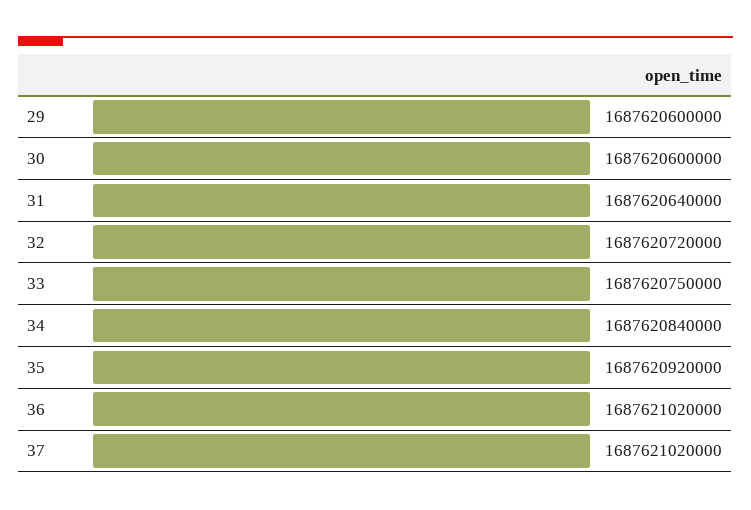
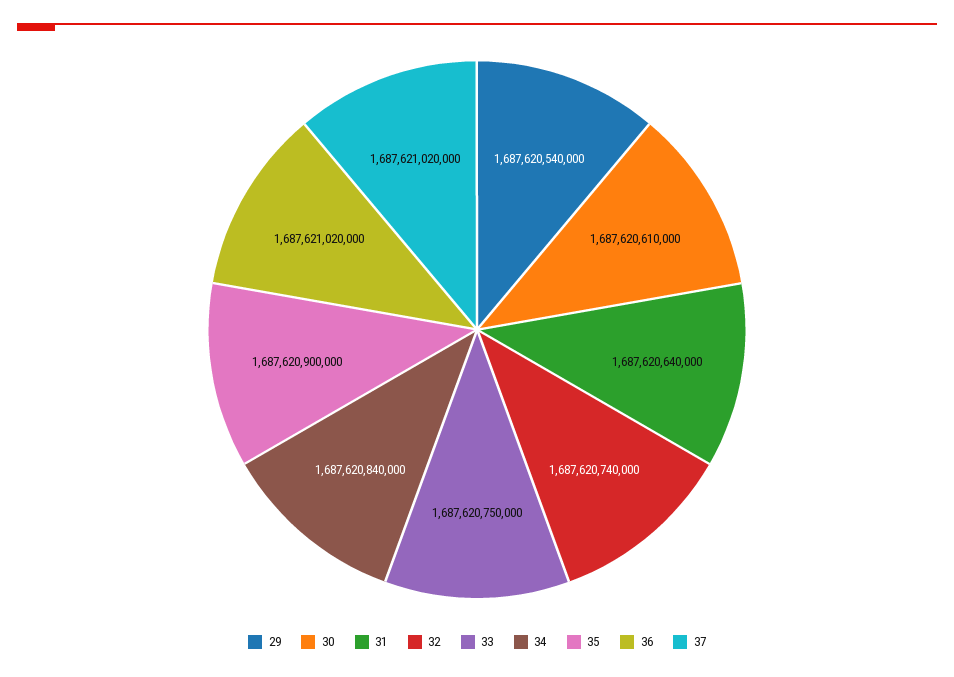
  {
-   "29": 1687620600000,
+   "29": 1687620540000,
-   "30": 1687620600000,
+   "30": 1687620610000,
    "31": 1687620640000,
-   "32": 1687620720000,
+   "32": 1687620740000,
    "33": 1687620750000,
    "34": 1687620840000,
-   "35": 1687620920000,
+   "35": 1687620900000,
    "36": 1687621020000,
    "37": 1687621020000
  }

